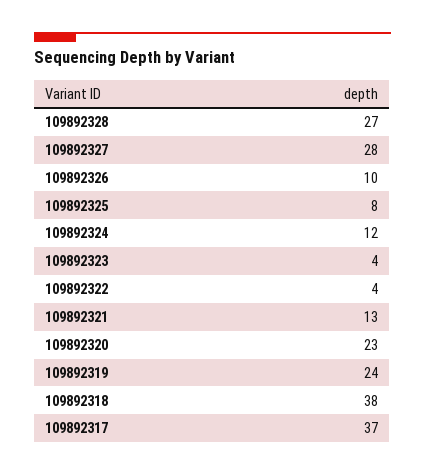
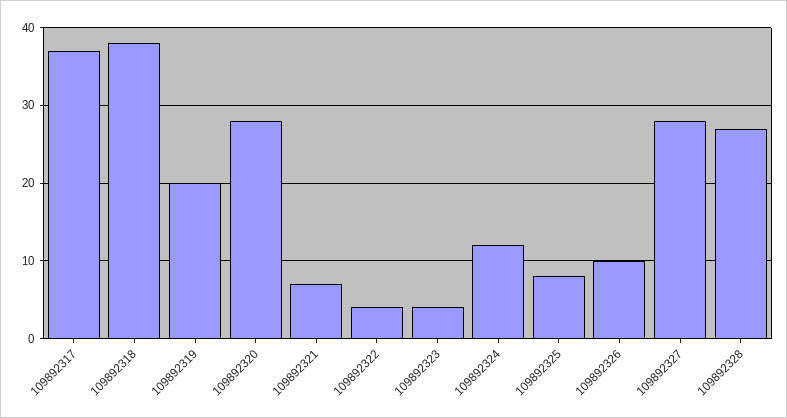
  {
    "109892328": 27,
    "109892327": 28,
    "109892326": 10,
    "109892325": 8,
    "109892324": 12,
    "109892323": 4,
    "109892322": 4,
-   "109892321": 13,
+   "109892321": 7,
-   "109892320": 23,
+   "109892320": 28,
-   "109892319": 24,
+   "109892319": 20,
    "109892318": 38,
    "109892317": 37
  }

